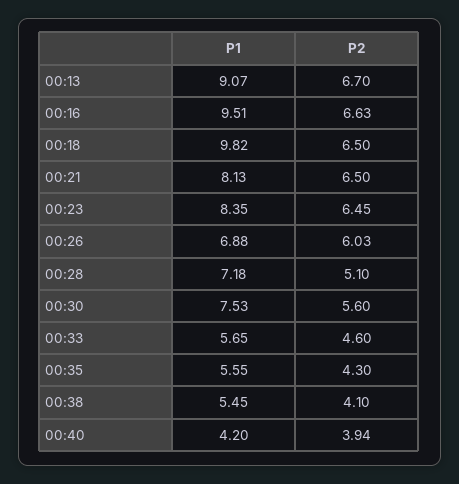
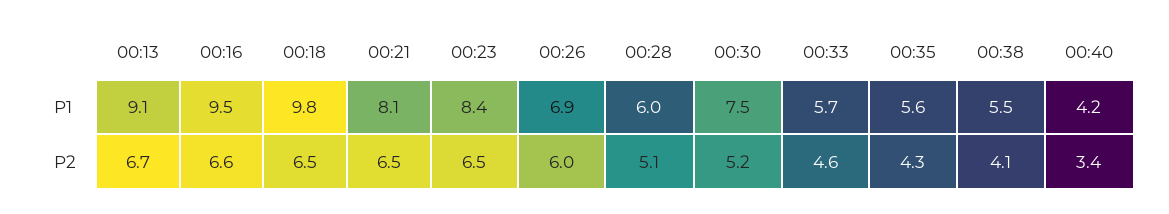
  {
    "P1": {
      "00:13": 9.07,
      "00:16": 9.51,
      "00:18": 9.82,
      "00:21": 8.13,
      "00:23": 8.35,
      "00:26": 6.88,
-     "00:28": 7.18,
+     "00:28": 6,
      "00:30": 7.53,
      "00:33": 5.65,
      "00:35": 5.55,
      "00:38": 5.45,
      "00:40": 4.2
    },
    "P2": {
      "00:13": 6.7,
      "00:16": 6.63,
      "00:18": 6.5,
      "00:21": 6.5,
      "00:23": 6.45,
      "00:26": 6.03,
      "00:28": 5.1,
-     "00:30": 5.6,
+     "00:30": 5.2,
      "00:33": 4.6,
      "00:35": 4.3,
      "00:38": 4.1,
-     "00:40": 3.94
+     "00:40": 3.4
    }
  }

